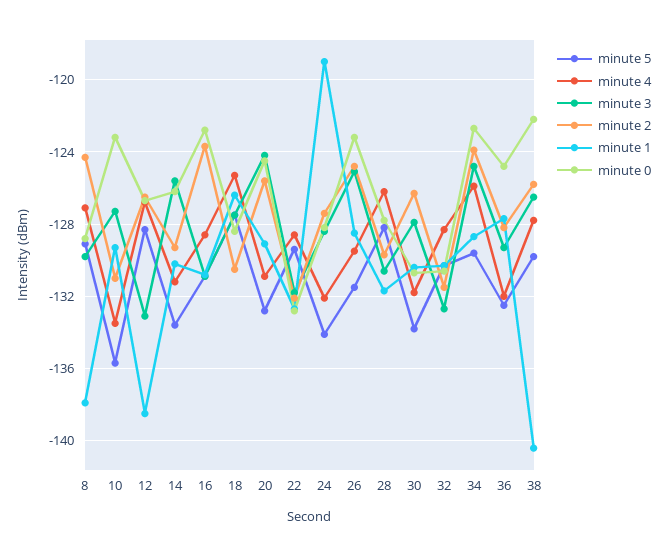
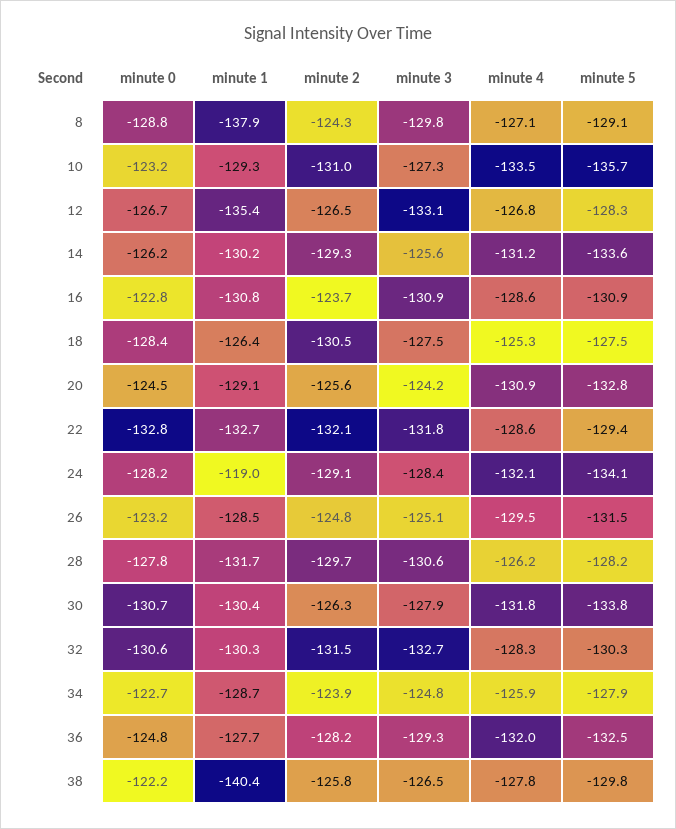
  {
    "minute 5": {
      "8": -129.1,
      "10": -135.7,
      "12": -128.3,
      "14": -133.6,
      "16": -130.9,
      "18": -127.5,
      "20": -132.8,
      "22": -129.4,
      "24": -134.1,
      "26": -131.5,
      "28": -128.2,
      "30": -133.8,
      "32": -130.3,
-     "34": -129.5,
+     "34": -127.9,
      "36": -132.5,
      "38": -129.8
    },
    "minute 4": {
      "8": -127.1,
      "10": -133.5,
      "12": -126.8,
      "14": -131.2,
      "16": -128.6,
      "18": -125.3,
      "20": -130.9,
      "22": -128.6,
      "24": -132.1,
      "26": -129.5,
      "28": -126.2,
      "30": -131.8,
      "32": -128.3,
      "34": -125.9,
      "36": -132,
      "38": -127.8
    },
    "minute 3": {
      "8": -129.8,
      "10": -127.3,
      "12": -133.1,
      "14": -125.6,
      "16": -130.9,
      "18": -127.5,
      "20": -124.2,
      "22": -131.8,
      "24": -128.4,
      "26": -125.1,
      "28": -130.6,
      "30": -127.9,
      "32": -132.7,
      "34": -124.8,
      "36": -129.3,
      "38": -126.5
    },
    "minute 2": {
      "8": -124.3,
      "10": -131,
      "12": -126.5,
      "14": -129.3,
      "16": -123.7,
      "18": -130.5,
      "20": -125.6,
      "22": -132.1,
-     "24": -127.5,
+     "24": -129.1,
      "26": -124.8,
      "28": -129.7,
      "30": -126.3,
      "32": -131.5,
      "34": -123.9,
      "36": -128.2,
      "38": -125.8
    },
    "minute 1": {
      "8": -137.9,
      "10": -129.3,
-     "12": -138.5,
+     "12": -135.4,
      "14": -130.2,
      "16": -130.8,
      "18": -126.4,
      "20": -129.1,
      "22": -132.7,
      "24": -119,
      "26": -128.5,
      "28": -131.7,
      "30": -130.4,
      "32": -130.3,
      "34": -128.7,
      "36": -127.7,
      "38": -140.4
    },
    "minute 0": {
      "8": -128.8,
      "10": -123.2,
      "12": -126.7,
      "14": -126.2,
      "16": -122.8,
      "18": -128.4,
      "20": -124.5,
      "22": -132.8,
      "24": -128.2,
      "26": -123.2,
      "28": -127.8,
      "30": -130.7,
      "32": -130.6,
      "34": -122.7,
      "36": -124.8,
      "38": -122.2
    }
  }

